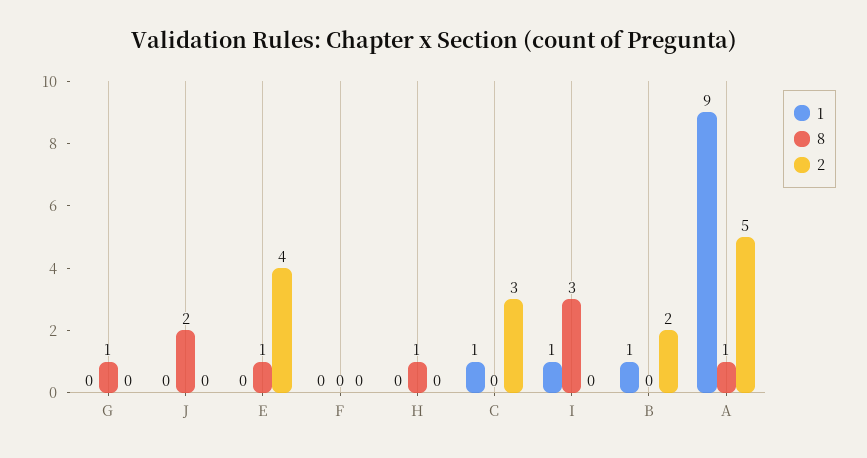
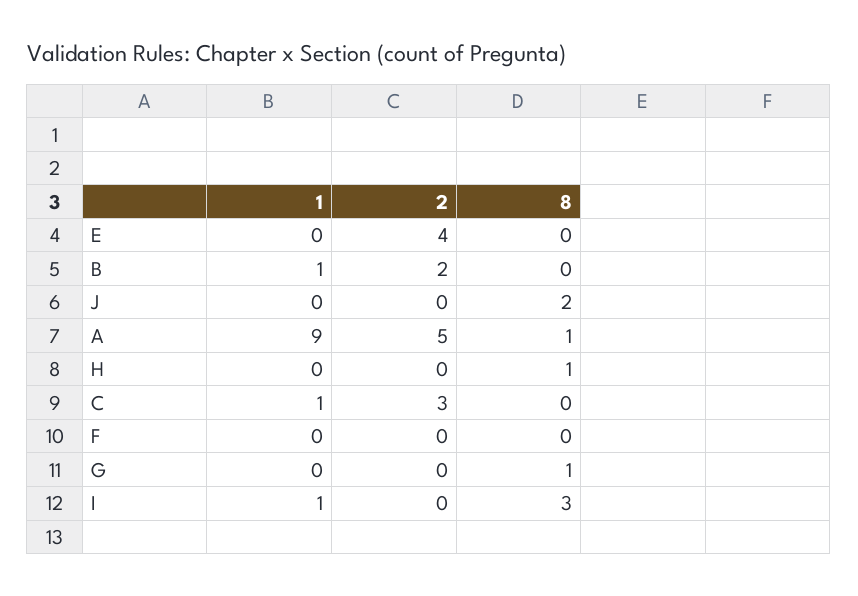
  {
    "1": {
      "G": 0,
      "J": 0,
      "E": 0,
      "F": 0,
      "H": 0,
      "C": 1,
      "I": 1,
      "B": 1,
      "A": 9
    },
    "8": {
      "G": 1,
      "J": 2,
-     "E": 1,
+     "E": 0,
      "F": 0,
      "H": 1,
      "C": 0,
      "I": 3,
      "B": 0,
      "A": 1
    },
    "2": {
      "G": 0,
      "J": 0,
      "E": 4,
      "F": 0,
      "H": 0,
      "C": 3,
      "I": 0,
      "B": 2,
      "A": 5
    }
  }

